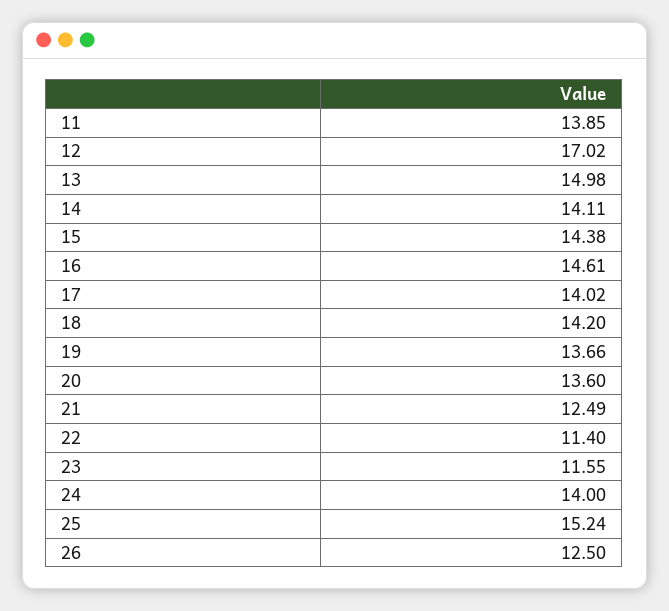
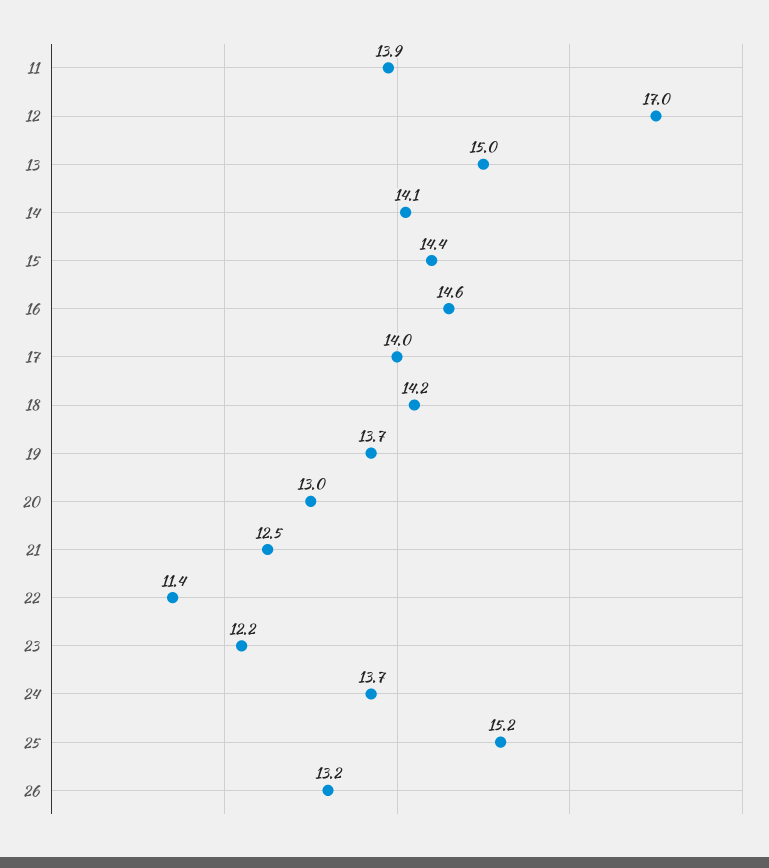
  {
    "11": 13.85,
    "12": 17.02,
    "13": 14.98,
    "14": 14.11,
    "15": 14.38,
    "16": 14.61,
    "17": 14.02,
    "18": 14.2,
    "19": 13.66,
-   "20": 13.6,
+   "20": 13,
    "21": 12.49,
    "22": 11.4,
-   "23": 11.55,
+   "23": 12.2,
-   "24": 14,
+   "24": 13.7,
    "25": 15.24,
-   "26": 12.5
+   "26": 13.2
  }

